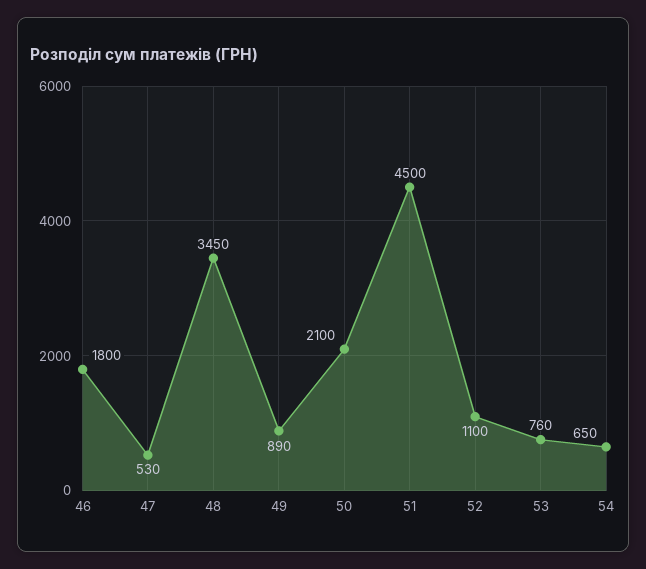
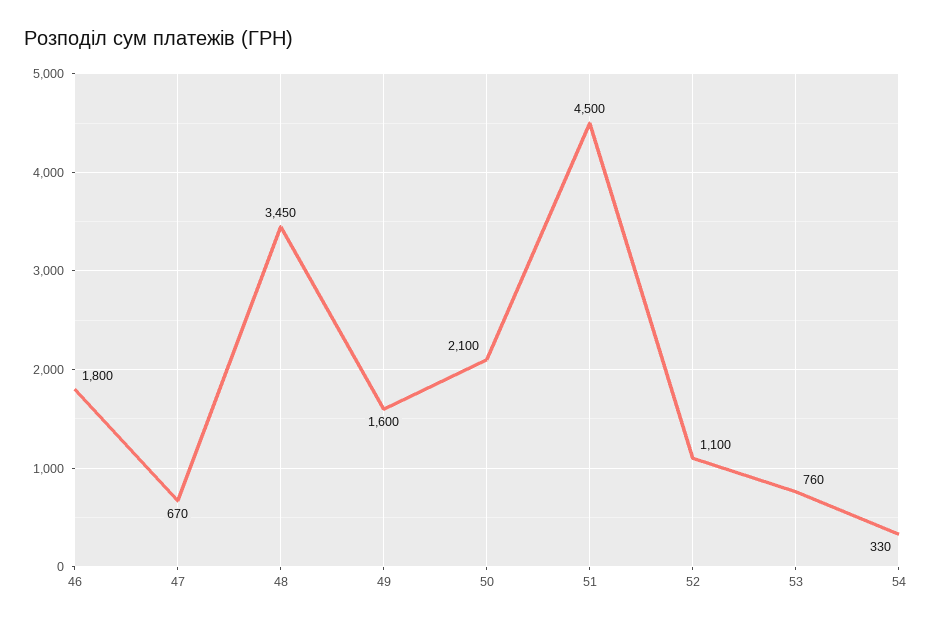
  {
    "46": 1800,
-   "47": 530,
+   "47": 670,
    "48": 3450,
-   "49": 890,
+   "49": 1600,
    "50": 2100,
    "51": 4500,
    "52": 1100,
    "53": 760,
-   "54": 650
+   "54": 330
  }

